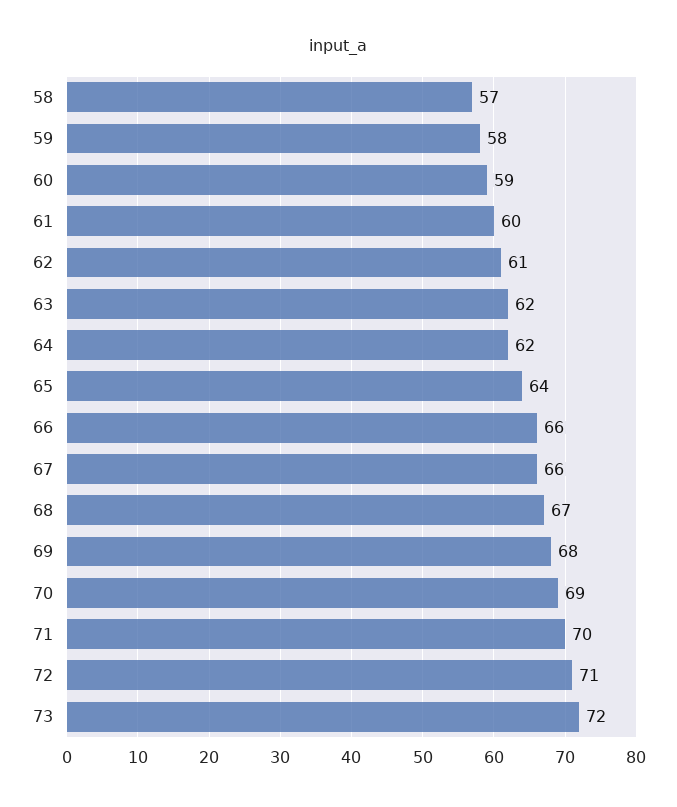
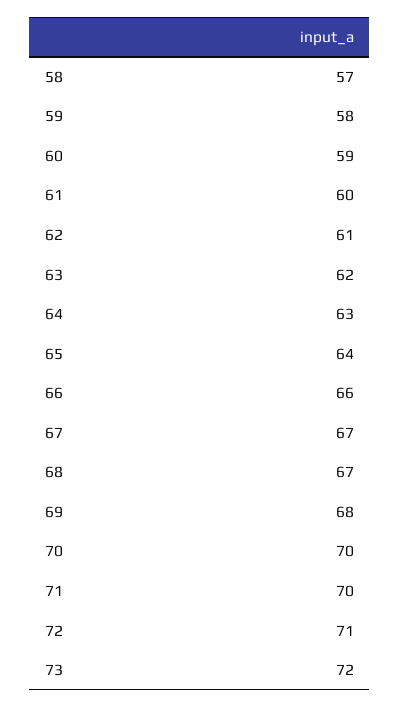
  {
    "58": 57,
    "59": 58,
    "60": 59,
    "61": 60,
    "62": 61,
    "63": 62,
-   "64": 62,
+   "64": 63,
    "65": 64,
    "66": 66,
-   "67": 66,
+   "67": 67,
    "68": 67,
    "69": 68,
-   "70": 69,
+   "70": 70,
    "71": 70,
    "72": 71,
    "73": 72
  }

